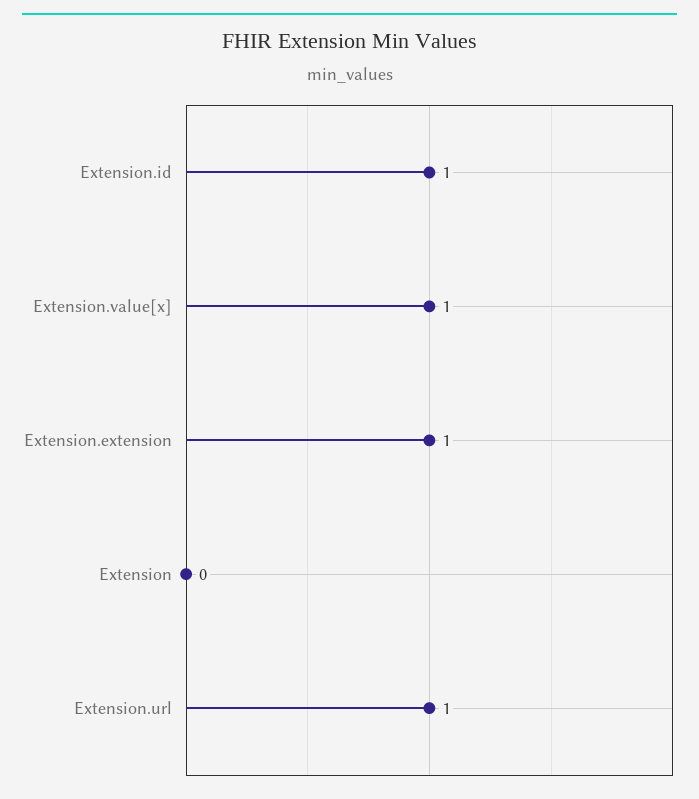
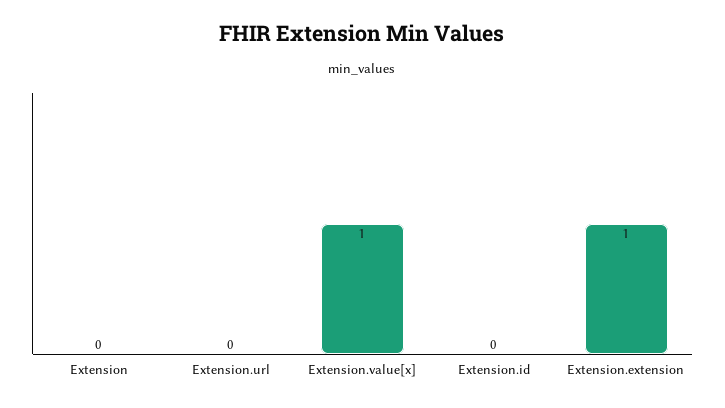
  {
-   "Extension.id": 1,
+   "Extension.id": 0,
    "Extension.value[x]": 1,
    "Extension.extension": 1,
    "Extension": 0,
-   "Extension.url": 1
+   "Extension.url": 0
  }

